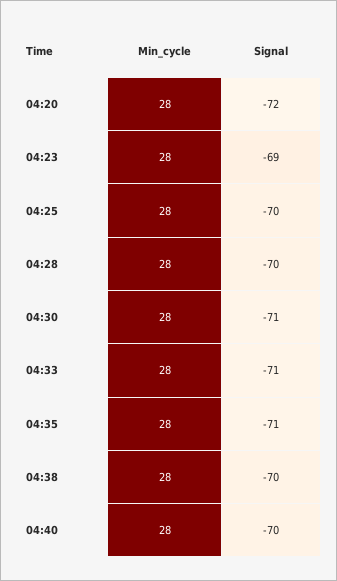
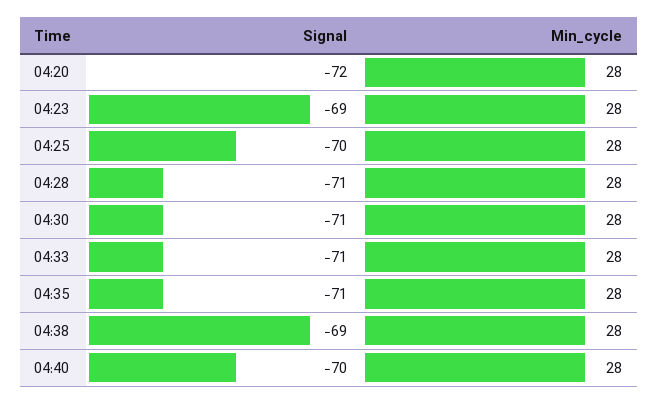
  {
    "Min_cycle": {
      "04:20": 28,
      "04:23": 28,
      "04:25": 28,
      "04:28": 28,
      "04:30": 28,
      "04:33": 28,
      "04:35": 28,
      "04:38": 28,
      "04:40": 28
    },
    "Signal": {
      "04:20": -72,
      "04:23": -69,
      "04:25": -70,
-     "04:28": -70,
+     "04:28": -71,
      "04:30": -71,
      "04:33": -71,
      "04:35": -71,
-     "04:38": -70,
+     "04:38": -69,
      "04:40": -70
    }
  }

